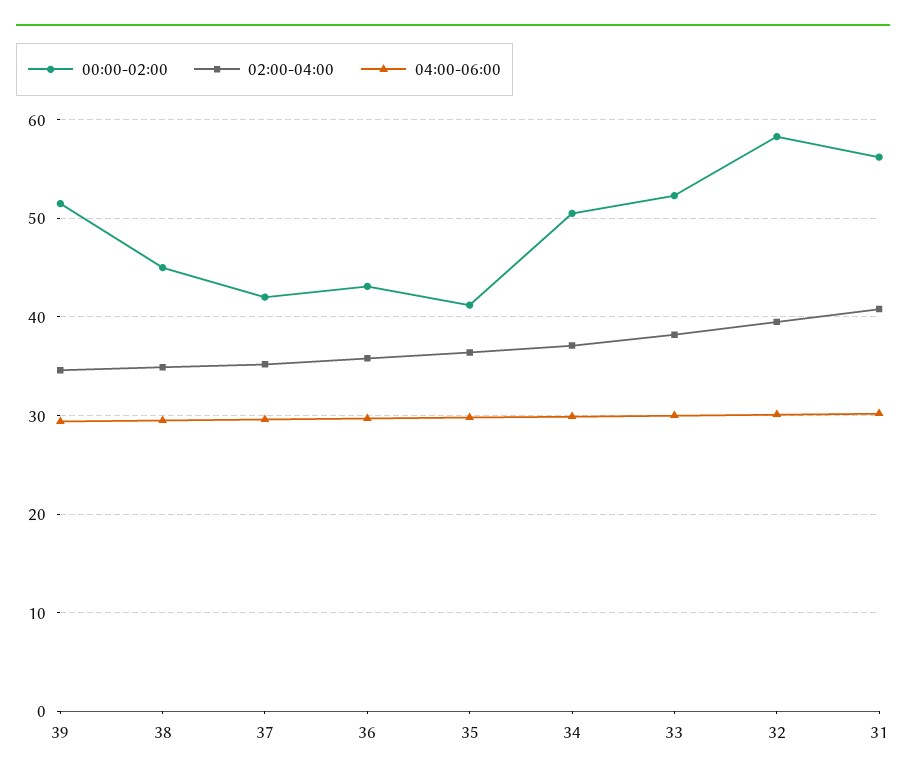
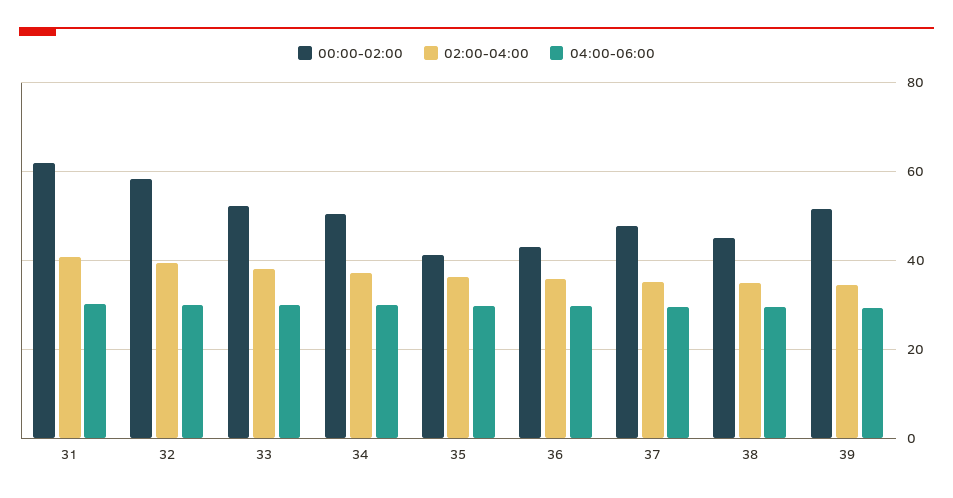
  {
    "00:00-02:00": {
      "39": 52,
      "38": 45,
-     "37": 42,
+     "37": 48,
      "36": 43,
      "35": 41,
      "34": 51,
      "33": 52,
      "32": 58,
-     "31": 56
+     "31": 62
    },
    "02:00-04:00": {
      "39": 35,
      "38": 35,
      "37": 35,
      "36": 36,
      "35": 36,
      "34": 37,
      "33": 38,
      "32": 40,
      "31": 41
    },
    "04:00-06:00": {
      "39": 29,
      "38": 30,
      "37": 30,
      "36": 30,
      "35": 30,
      "34": 30,
      "33": 30,
      "32": 30,
      "31": 30
    }
  }

